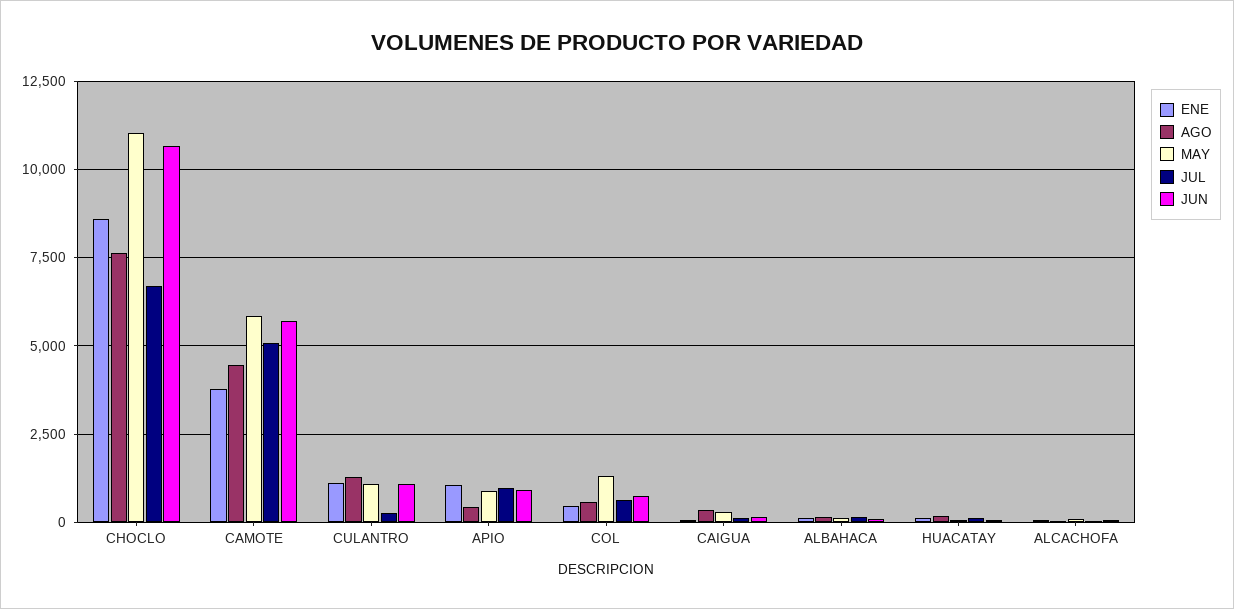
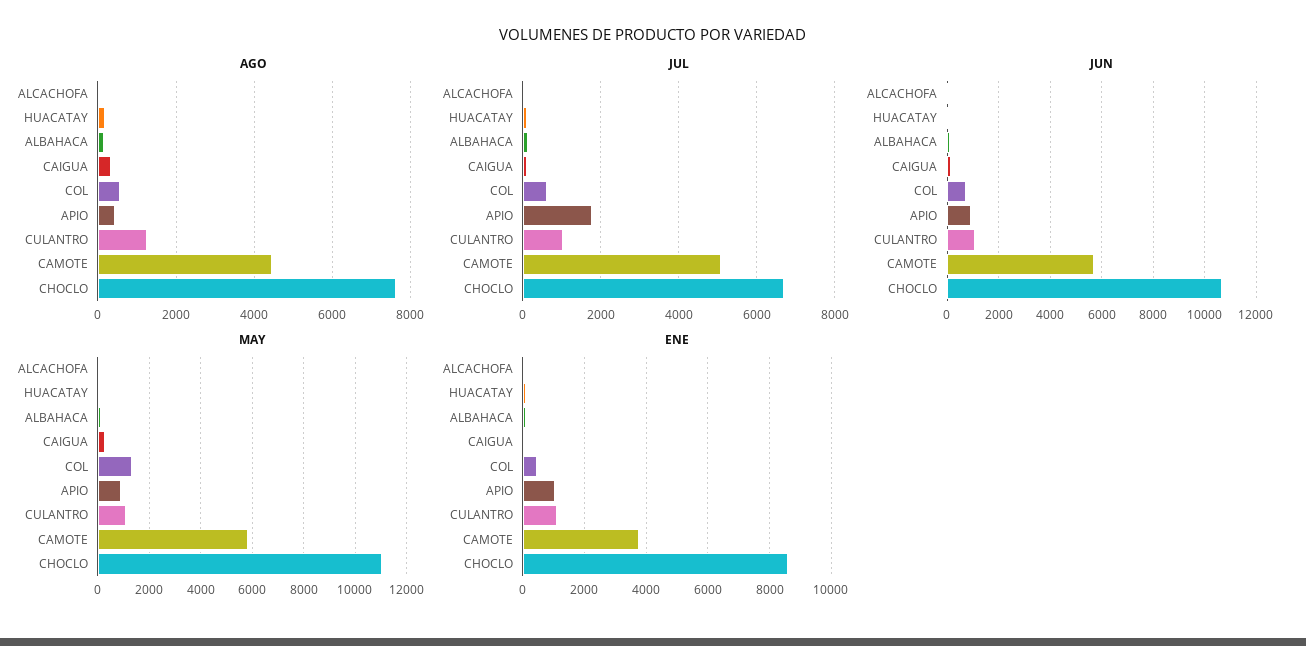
  {
    "ENE": {
      "CHOCLO": 8600,
      "CAMOTE": 3800,
      "CULANTRO": 1200,
      "APIO": 1000,
      "COL": 400,
      "CAIGUA": 0,
      "ALBAHACA": 200,
      "HUACATAY": 200,
      "ALCACHOFA": 0
    },
    "AGO": {
      "CHOCLO": 7600,
      "CAMOTE": 4400,
      "CULANTRO": 1200,
      "APIO": 400,
      "COL": 600,
      "CAIGUA": 400,
      "ALBAHACA": 200,
      "HUACATAY": 200,
      "ALCACHOFA": 0
    },
    "MAY": {
      "CHOCLO": 11000,
      "CAMOTE": 5750,
      "CULANTRO": 1000,
      "APIO": 1000,
      "COL": 1250,
      "CAIGUA": 250,
      "ALBAHACA": 0,
      "HUACATAY": 0,
      "ALCACHOFA": 0
    },
    "JUL": {
      "CHOCLO": 6600,
      "CAMOTE": 5000,
-     "CULANTRO": 250,
+     "CULANTRO": 1000,
-     "APIO": 1000,
+     "APIO": 1800,
      "COL": 600,
      "CAIGUA": 200,
      "ALBAHACA": 200,
      "HUACATAY": 200,
      "ALCACHOFA": 0
    },
    "JUN": {
      "CHOCLO": 10750,
      "CAMOTE": 5750,
      "CULANTRO": 1000,
      "APIO": 1000,
      "COL": 750,
      "CAIGUA": 250,
      "ALBAHACA": 0,
      "HUACATAY": 0,
      "ALCACHOFA": 0
    }
  }

